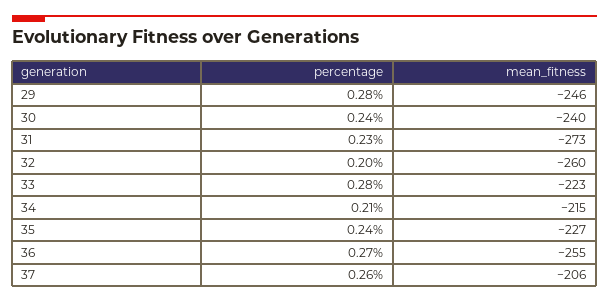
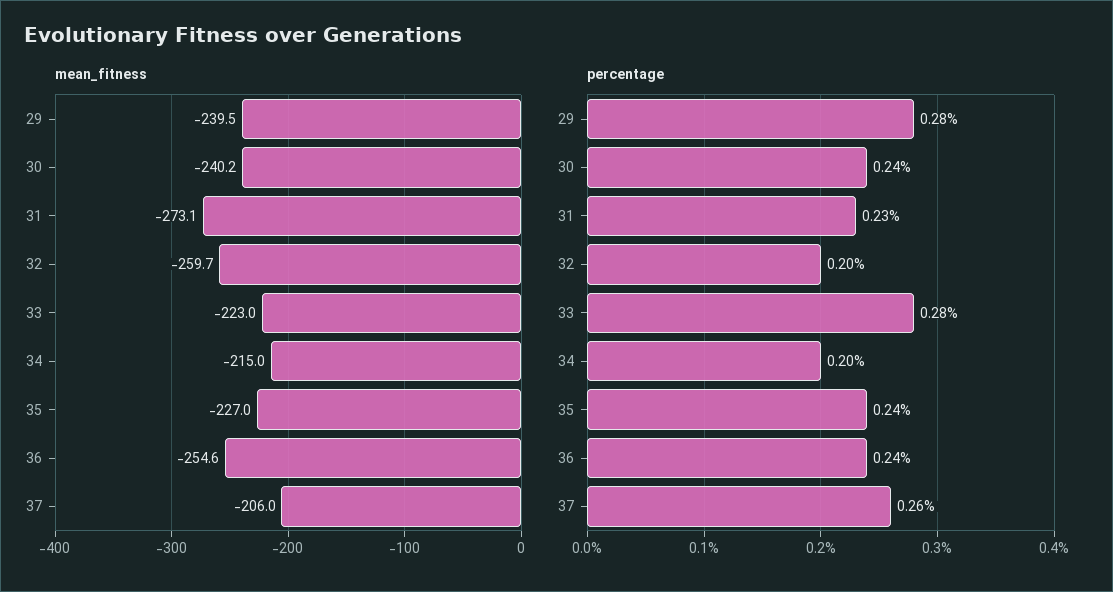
  {
    "percentage": {
      "29": 0.28,
      "30": 0.24,
      "31": 0.23,
      "32": 0.2,
      "33": 0.28,
-     "34": 0.21,
+     "34": 0.2,
      "35": 0.24,
-     "36": 0.27,
+     "36": 0.24,
      "37": 0.26
    },
    "mean_fitness": {
-     "29": -246,
+     "29": -239.5,
      "30": -240.2,
      "31": -273.1,
      "32": -259.7,
      "33": -223,
      "34": -215,
      "35": -227,
      "36": -254.6,
      "37": -206
    }
  }

